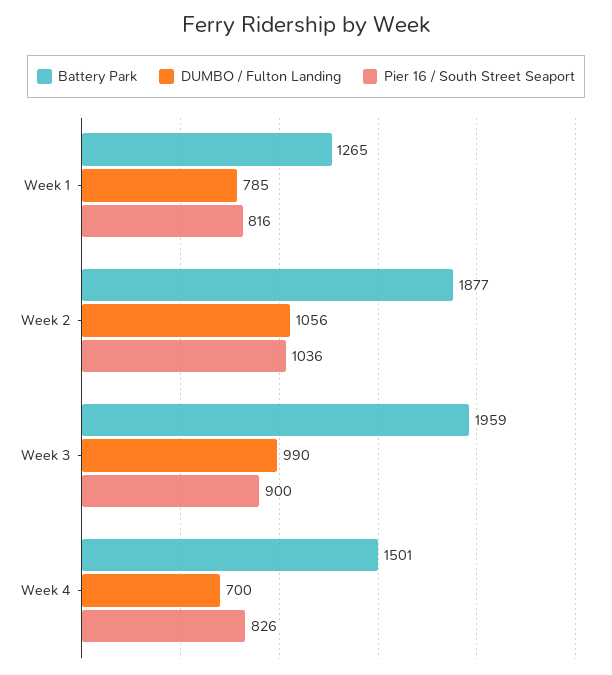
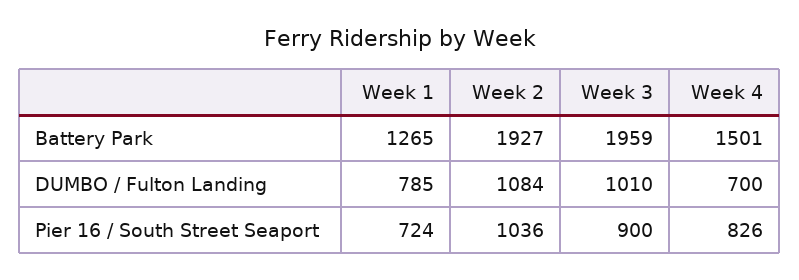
  {
    "Battery Park": {
      "Week 1": 1265,
-     "Week 2": 1877,
+     "Week 2": 1927,
      "Week 3": 1959,
      "Week 4": 1501
    },
    "DUMBO / Fulton Landing": {
      "Week 1": 785,
-     "Week 2": 1056,
+     "Week 2": 1084,
-     "Week 3": 990,
+     "Week 3": 1010,
      "Week 4": 700
    },
    "Pier 16 / South Street Seaport": {
-     "Week 1": 816,
+     "Week 1": 724,
      "Week 2": 1036,
      "Week 3": 900,
      "Week 4": 826
    }
  }

